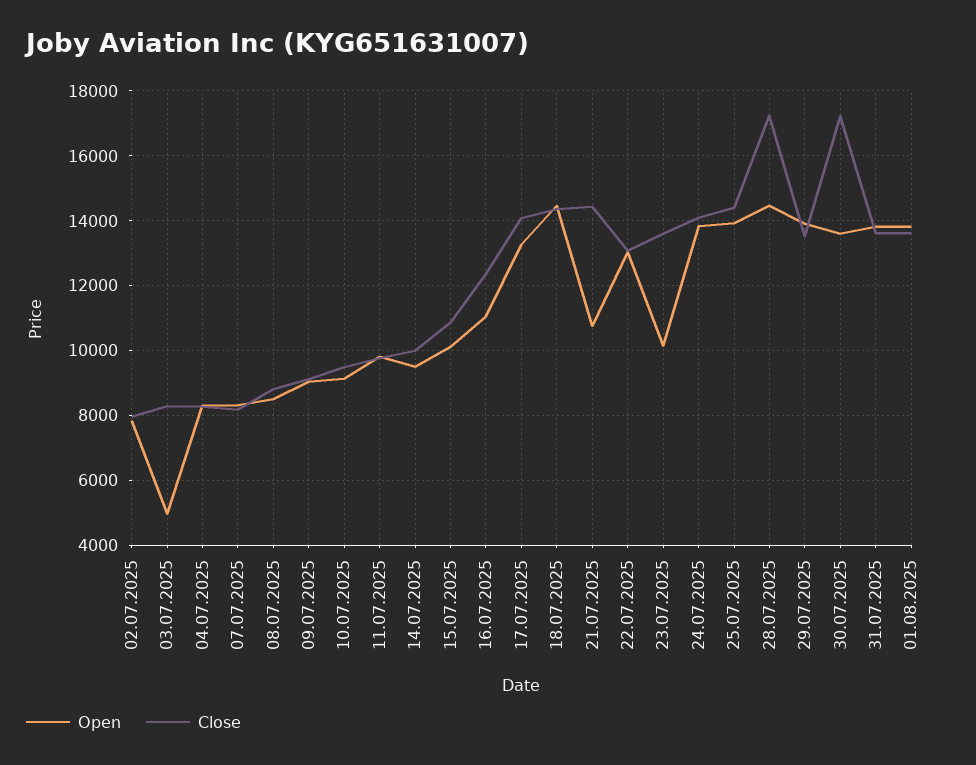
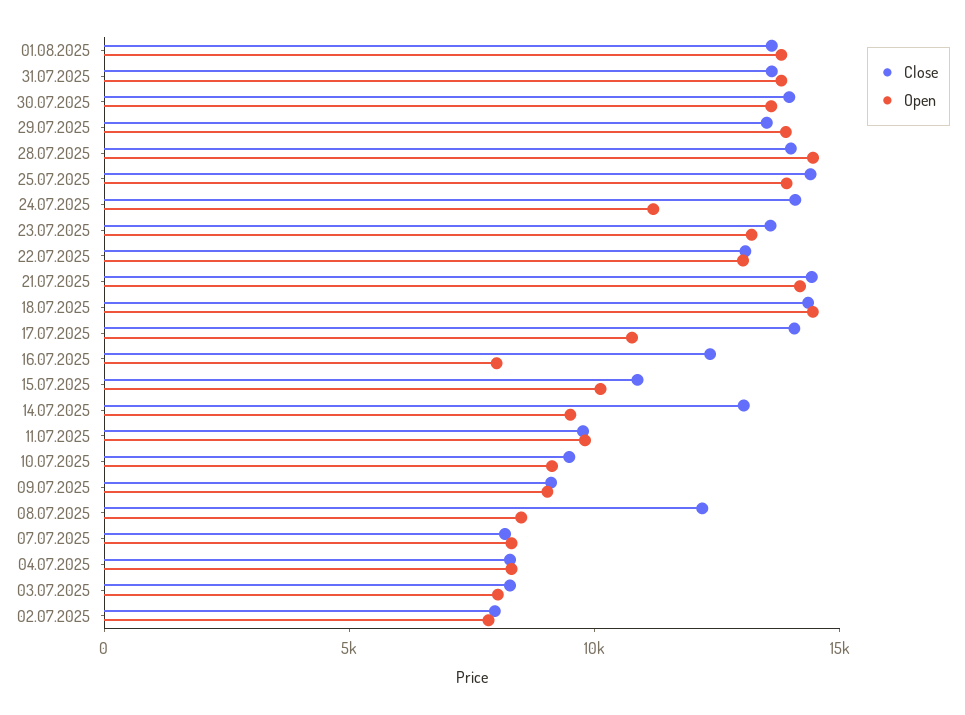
  {
    "Open": {
      "02.07.2025": 7800,
-     "03.07.2025": 5000,
+     "03.07.2025": 8000,
      "04.07.2025": 8400,
      "07.07.2025": 8400,
      "08.07.2025": 8600,
      "09.07.2025": 9000,
      "10.07.2025": 9200,
      "11.07.2025": 9800,
      "14.07.2025": 9600,
      "15.07.2025": 10200,
-     "16.07.2025": 11000,
+     "16.07.2025": 8000,
-     "17.07.2025": 13200,
+     "17.07.2025": 11000,
      "18.07.2025": 14400,
-     "21.07.2025": 10800,
+     "21.07.2025": 14000,
      "22.07.2025": 13000,
-     "23.07.2025": 10200,
+     "23.07.2025": 13000,
-     "24.07.2025": 13800,
+     "24.07.2025": 11000,
      "25.07.2025": 14000,
      "28.07.2025": 14400,
      "29.07.2025": 14000,
      "30.07.2025": 13600,
      "31.07.2025": 13800,
      "01.08.2025": 13800
    },
    "Close": {
      "02.07.2025": 8000,
      "03.07.2025": 8200,
      "04.07.2025": 8200,
      "07.07.2025": 8200,
-     "08.07.2025": 8800,
+     "08.07.2025": 12000,
      "09.07.2025": 9200,
      "10.07.2025": 9400,
      "11.07.2025": 9800,
-     "14.07.2025": 10000,
+     "14.07.2025": 13000,
      "15.07.2025": 10800,
      "16.07.2025": 12400,
      "17.07.2025": 14000,
      "18.07.2025": 14400,
      "21.07.2025": 14400,
      "22.07.2025": 13000,
      "23.07.2025": 13600,
      "24.07.2025": 14000,
      "25.07.2025": 14400,
-     "28.07.2025": 17200,
+     "28.07.2025": 14000,
      "29.07.2025": 13600,
-     "30.07.2025": 17200,
+     "30.07.2025": 14000,
      "31.07.2025": 13600,
      "01.08.2025": 13600
    }
  }

